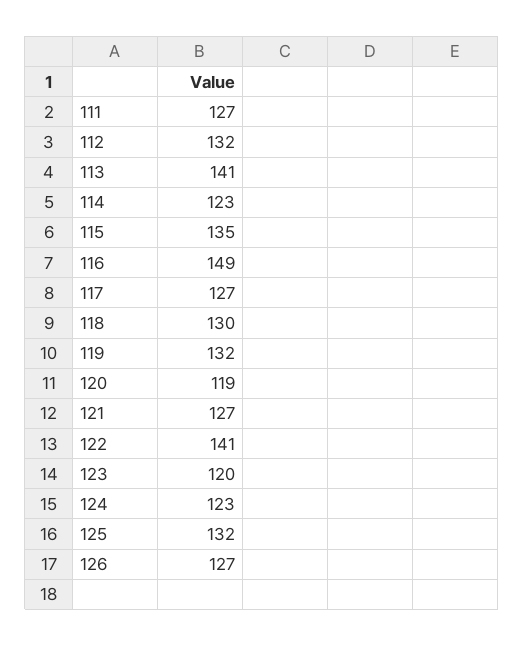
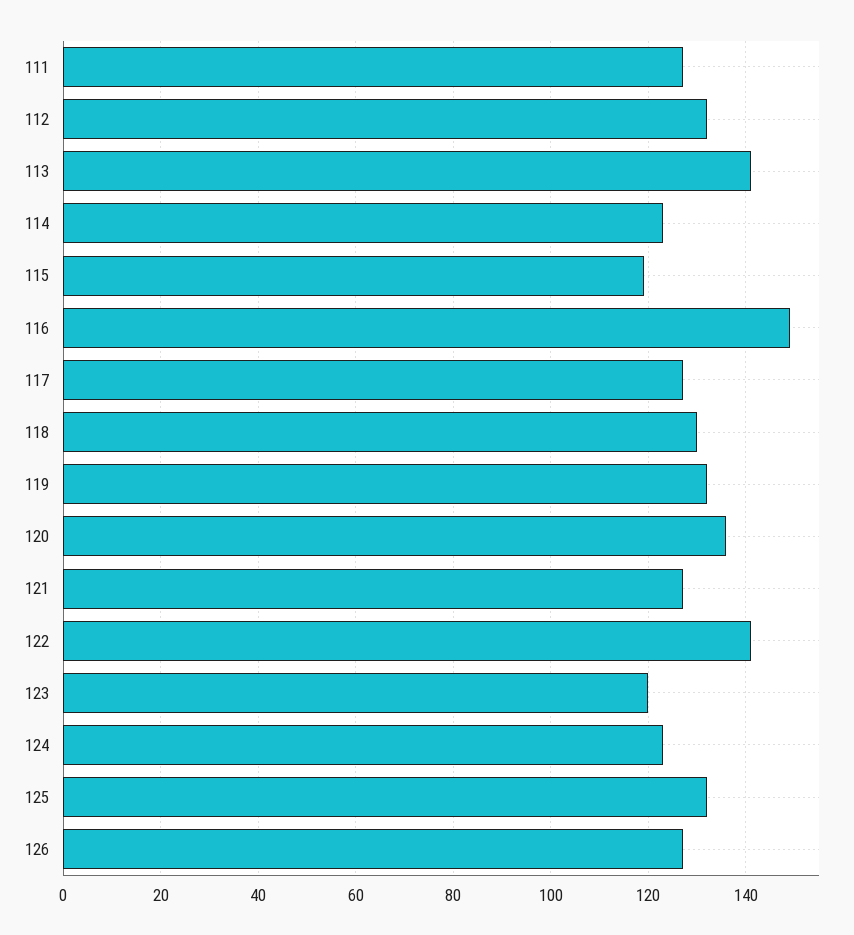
  {
    "111": 127,
    "112": 132,
    "113": 141,
    "114": 123,
-   "115": 135,
+   "115": 120,
    "116": 149,
    "117": 127,
    "118": 130,
    "119": 132,
-   "120": 119,
+   "120": 135,
    "121": 127,
    "122": 141,
    "123": 120,
    "124": 123,
    "125": 132,
    "126": 127
  }

